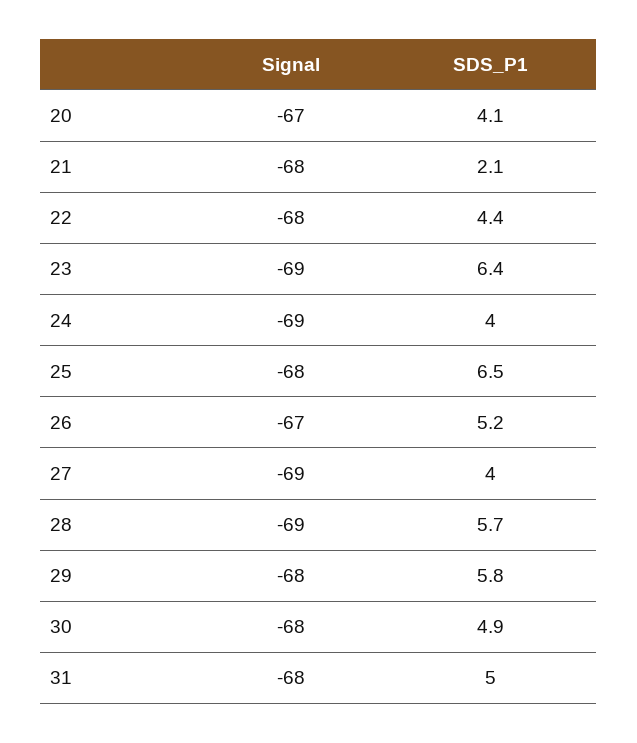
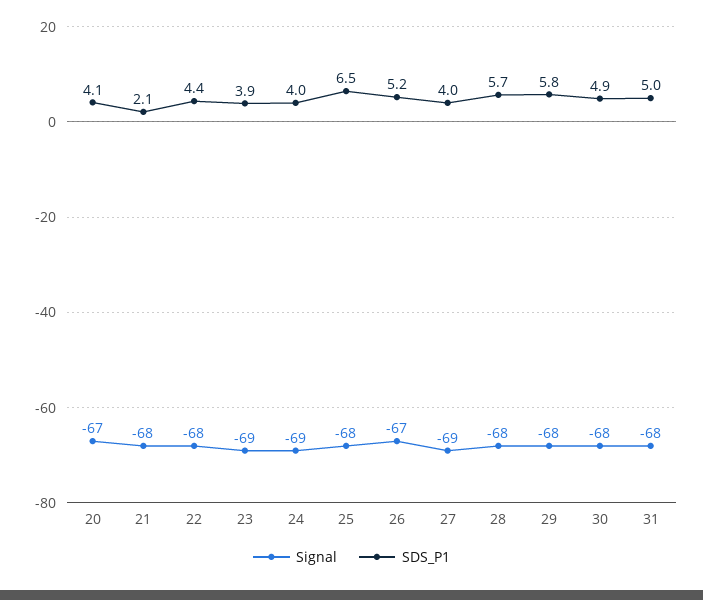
  {
    "Signal": {
      "20": -67,
      "21": -68,
      "22": -68,
      "23": -69,
      "24": -69,
      "25": -68,
      "26": -67,
      "27": -69,
-     "28": -69,
+     "28": -68,
      "29": -68,
      "30": -68,
      "31": -68
    },
    "SDS_P1": {
      "20": 4.1,
      "21": 2.1,
      "22": 4.4,
-     "23": 6.4,
+     "23": 3.9,
      "24": 4,
      "25": 6.5,
      "26": 5.2,
      "27": 4,
      "28": 5.7,
      "29": 5.8,
      "30": 4.9,
      "31": 5
    }
  }

